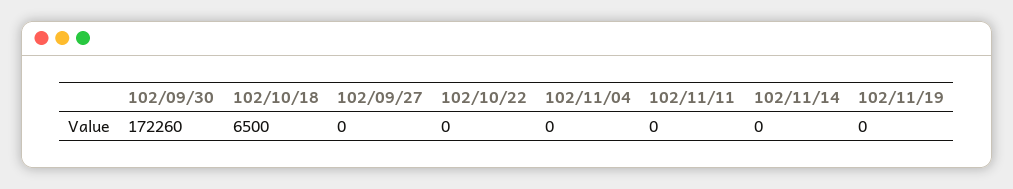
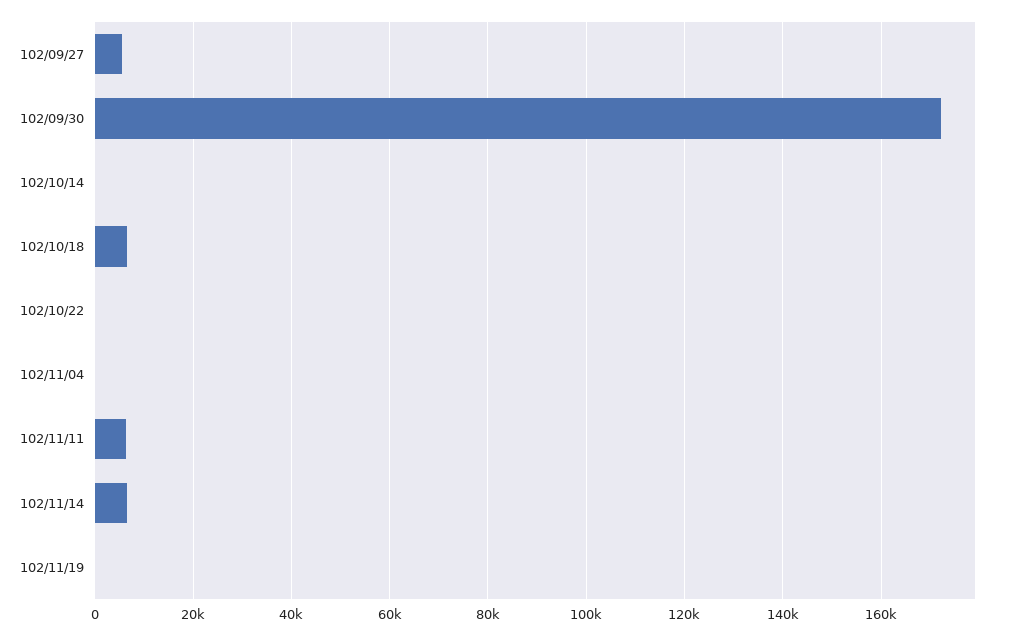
  {
    "102/09/30": 172260,
    "102/10/18": 6500,
-   "102/09/27": 0,
+   "102/09/27": 6000,
    "102/10/22": 0,
    "102/11/04": 0,
-   "102/11/11": 0,
+   "102/11/11": 6000,
-   "102/11/14": 0,
+   "102/11/14": 6000,
-   "102/11/19": 0
+   "102/11/19": 0,
+   "102/10/14": 0
  }

